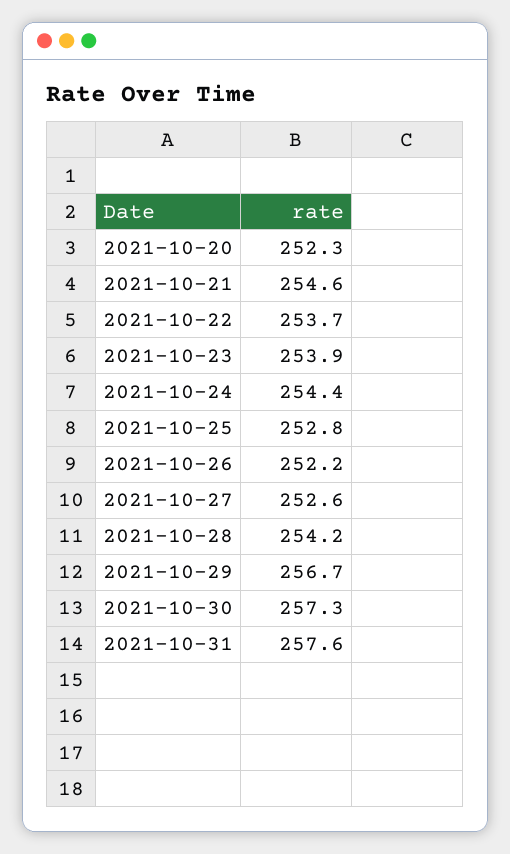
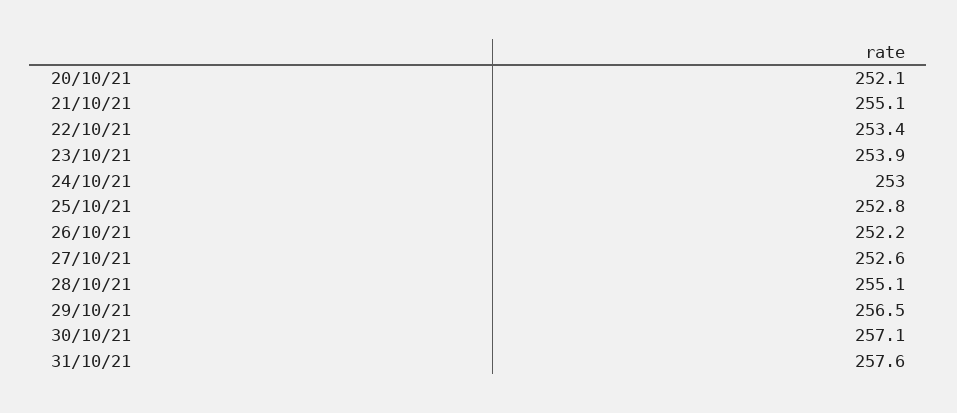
  {
-   "2021-10-20": 252.3,
+   "2021-10-20": 252.1,
-   "2021-10-21": 254.6,
+   "2021-10-21": 255.1,
-   "2021-10-22": 253.7,
+   "2021-10-22": 253.4,
    "2021-10-23": 253.9,
-   "2021-10-24": 254.4,
+   "2021-10-24": 253,
    "2021-10-25": 252.8,
    "2021-10-26": 252.2,
    "2021-10-27": 252.6,
-   "2021-10-28": 254.2,
+   "2021-10-28": 255.1,
-   "2021-10-29": 256.7,
+   "2021-10-29": 256.5,
-   "2021-10-30": 257.3,
+   "2021-10-30": 257.1,
    "2021-10-31": 257.6
  }

